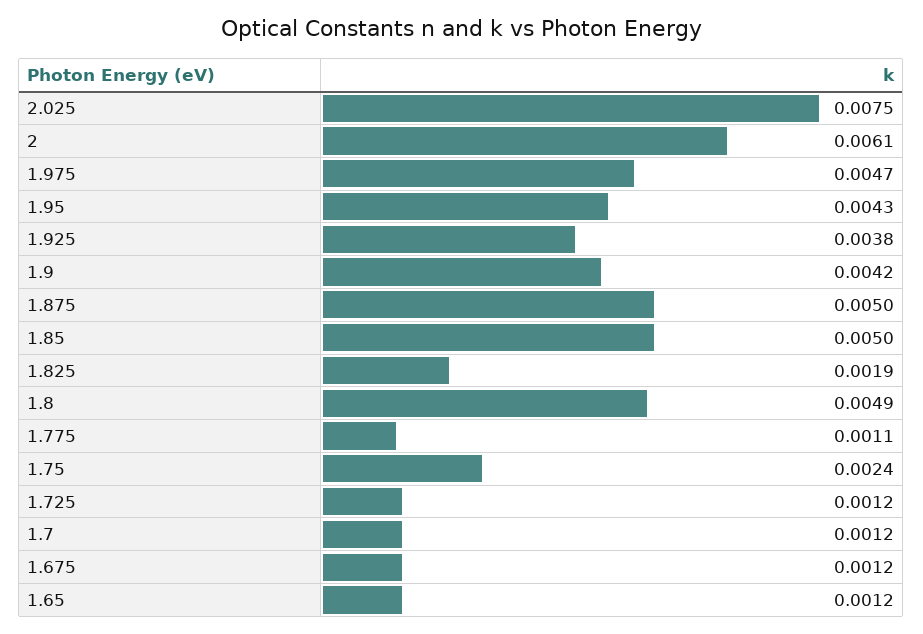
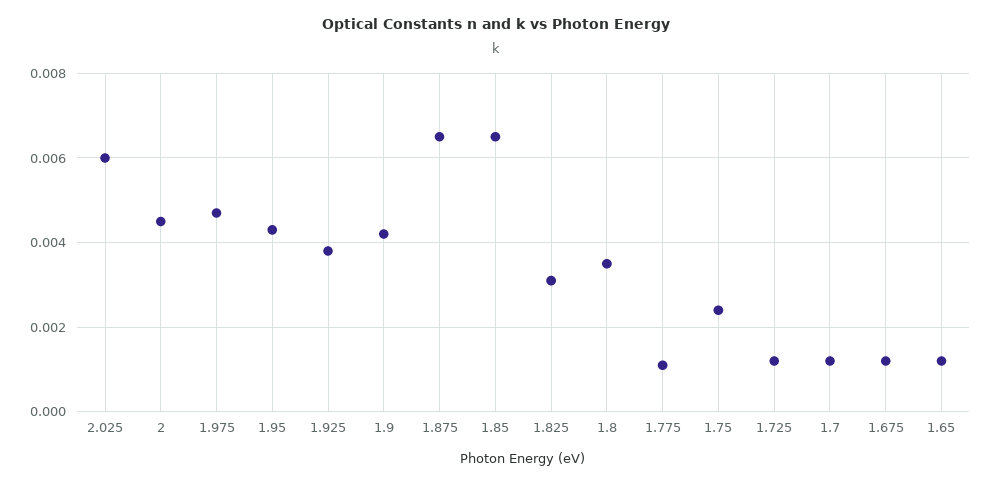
  {
-   "2.025": 0.0075,
+   "2.025": 0.006,
-   "2": 0.0061,
+   "2": 0.0045,
    "1.975": 0.0047,
    "1.95": 0.0043,
    "1.925": 0.0038,
    "1.9": 0.0042,
-   "1.875": 0.005,
+   "1.875": 0.0065,
-   "1.85": 0.005,
+   "1.85": 0.0065,
-   "1.825": 0.0019,
+   "1.825": 0.003,
-   "1.8": 0.0049,
+   "1.8": 0.0035,
    "1.775": 0.0011,
    "1.75": 0.0024,
    "1.725": 0.0012,
    "1.7": 0.0012,
    "1.675": 0.0012,
    "1.65": 0.0012
  }

